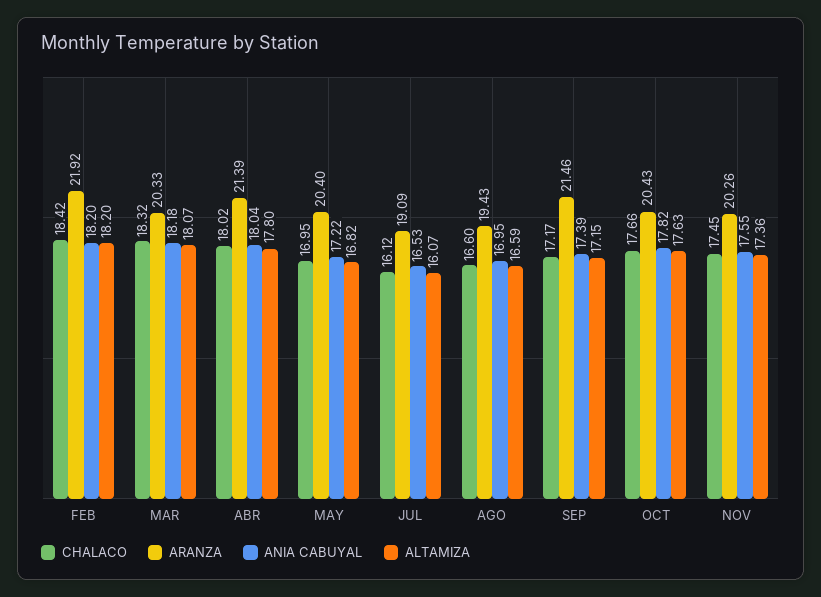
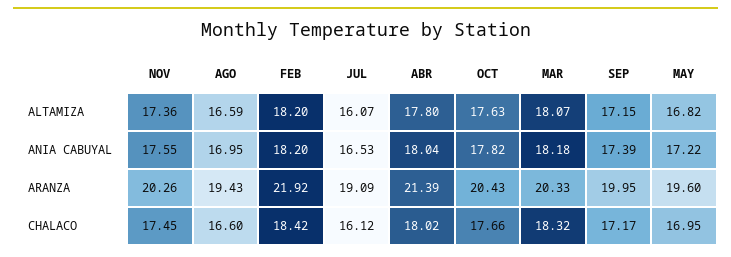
  {
    "CHALACO": {
      "FEB": 18.42,
      "MAR": 18.32,
      "ABR": 18.02,
      "MAY": 16.95,
      "JUL": 16.12,
      "AGO": 16.6,
      "SEP": 17.17,
      "OCT": 17.66,
      "NOV": 17.45
    },
    "ARANZA": {
      "FEB": 21.92,
      "MAR": 20.33,
      "ABR": 21.39,
-     "MAY": 20.4,
+     "MAY": 19.6,
      "JUL": 19.09,
      "AGO": 19.43,
-     "SEP": 21.46,
+     "SEP": 19.95,
      "OCT": 20.43,
      "NOV": 20.26
    },
    "ANIA CABUYAL": {
      "FEB": 18.2,
      "MAR": 18.18,
      "ABR": 18.04,
      "MAY": 17.22,
      "JUL": 16.53,
      "AGO": 16.95,
      "SEP": 17.39,
      "OCT": 17.82,
      "NOV": 17.55
    },
    "ALTAMIZA": {
      "FEB": 18.2,
      "MAR": 18.07,
      "ABR": 17.8,
      "MAY": 16.82,
      "JUL": 16.07,
      "AGO": 16.59,
      "SEP": 17.15,
      "OCT": 17.63,
      "NOV": 17.36
    }
  }

